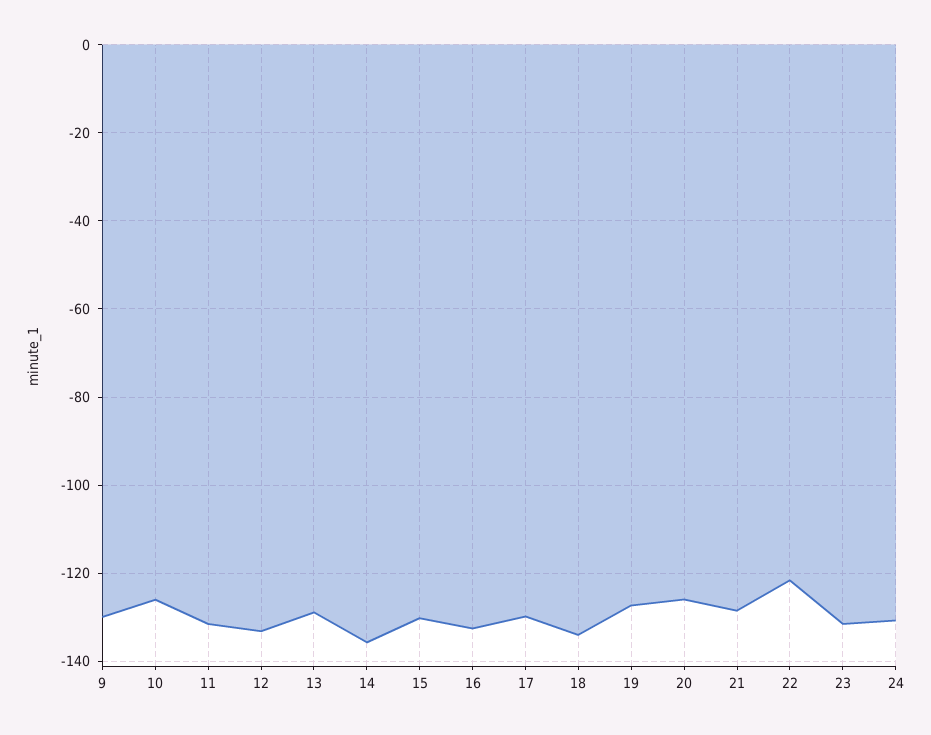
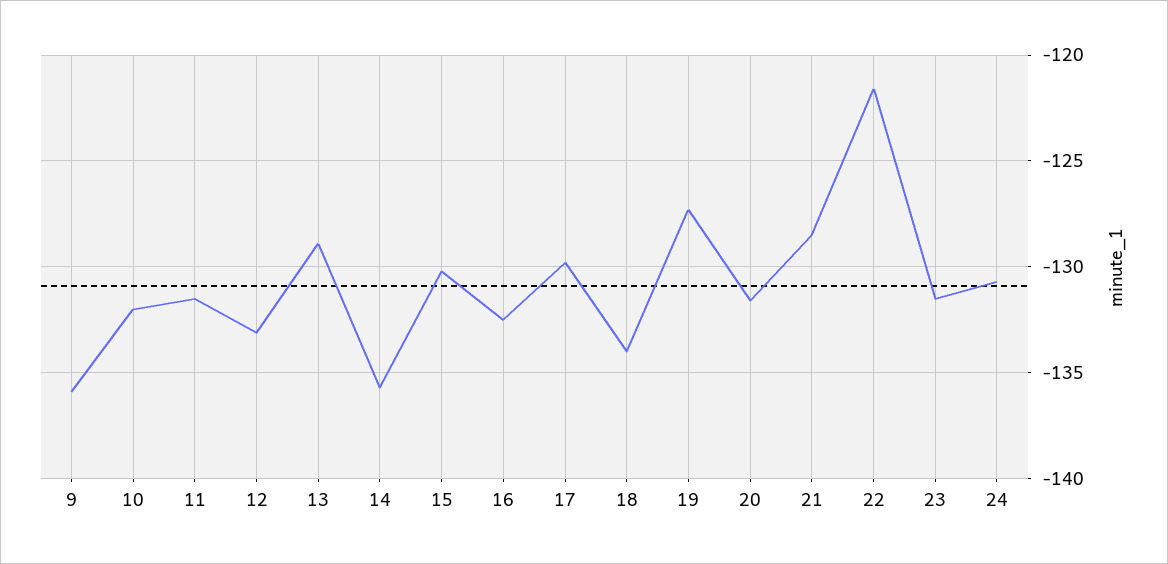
  {
-   "9": -130,
+   "9": -136,
-   "10": -126,
+   "10": -132,
    "11": -131.5,
    "12": -133,
    "13": -129,
    "14": -135.5,
    "15": -130,
    "16": -132.5,
    "17": -130,
    "18": -134,
    "19": -127.5,
-   "20": -126,
+   "20": -131.5,
    "21": -128.5,
    "22": -121.5,
    "23": -131.5,
    "24": -130.5
  }

